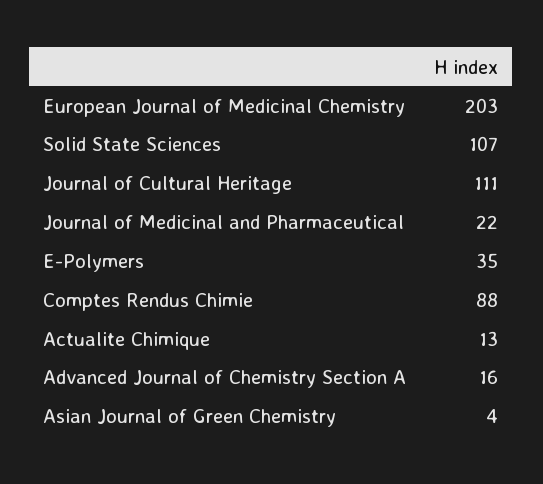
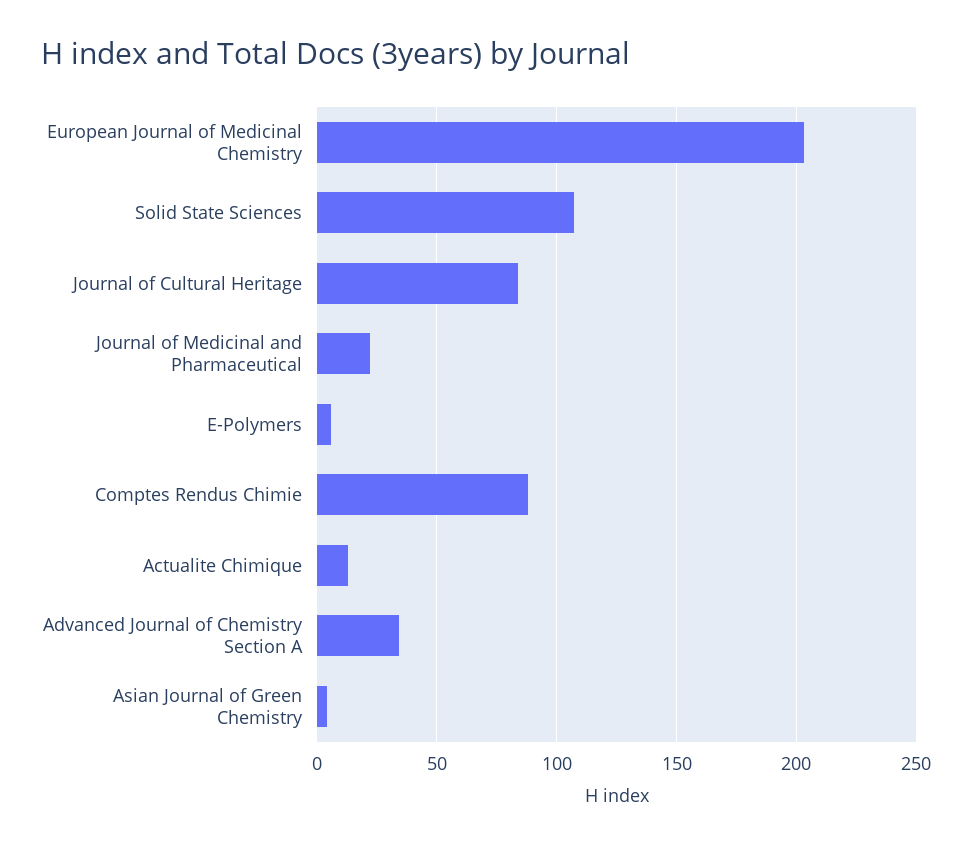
  {
    "European Journal of Medicinal Chemistry": 203,
    "Solid State Sciences": 107,
-   "Journal of Cultural Heritage": 111,
+   "Journal of Cultural Heritage": 85,
    "Journal of Medicinal and Pharmaceutical": 22,
-   "E-Polymers": 35,
+   "E-Polymers": 5,
    "Comptes Rendus Chimie": 88,
    "Actualite Chimique": 13,
-   "Advanced Journal of Chemistry Section A": 16,
+   "Advanced Journal of Chemistry Section A": 35,
    "Asian Journal of Green Chemistry": 4
  }

